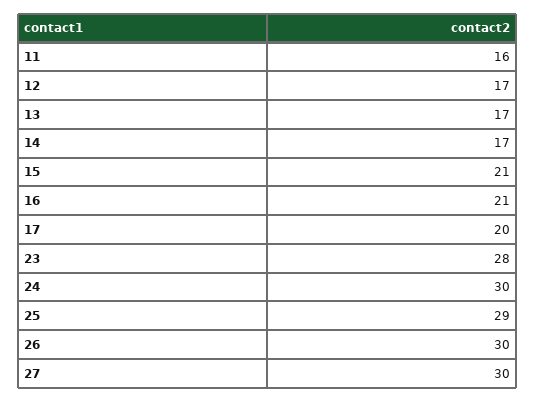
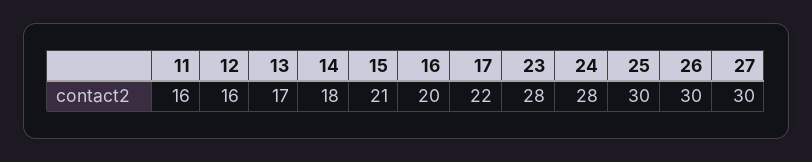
  {
    "11": 16,
-   "12": 17,
+   "12": 16,
    "13": 17,
-   "14": 17,
+   "14": 18,
    "15": 21,
-   "16": 21,
+   "16": 20,
-   "17": 20,
+   "17": 22,
    "23": 28,
-   "24": 30,
+   "24": 28,
-   "25": 29,
+   "25": 30,
    "26": 30,
    "27": 30
  }

